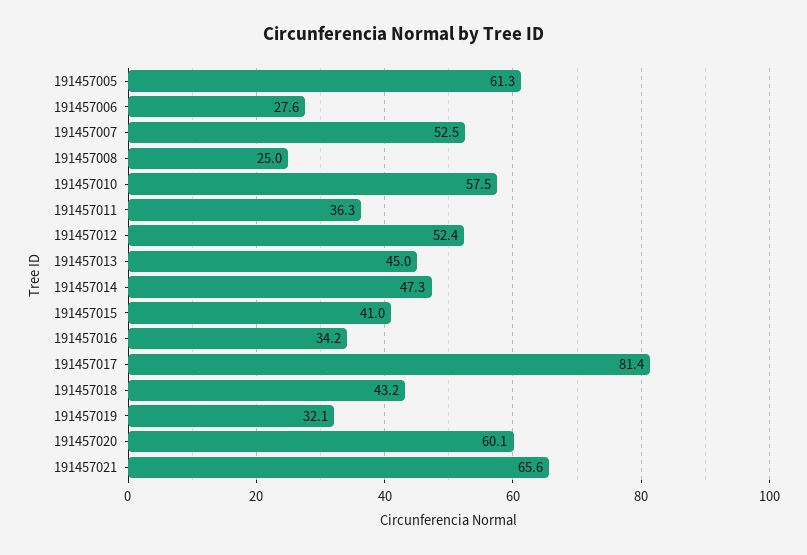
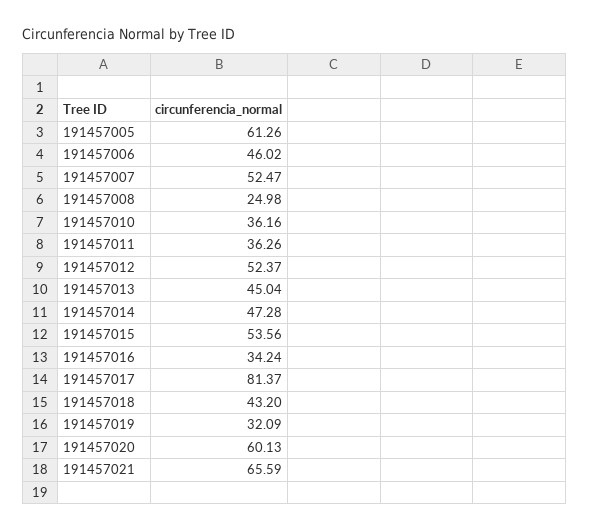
  {
    "191457005": 61.26,
-   "191457006": 27.6,
+   "191457006": 46.02,
    "191457007": 52.47,
    "191457008": 24.98,
-   "191457010": 57.5,
+   "191457010": 36.16,
    "191457011": 36.26,
    "191457012": 52.37,
    "191457013": 45.04,
    "191457014": 47.28,
-   "191457015": 41,
+   "191457015": 53.56,
    "191457016": 34.24,
    "191457017": 81.37,
    "191457018": 43.2,
    "191457019": 32.09,
    "191457020": 60.13,
    "191457021": 65.59
  }

